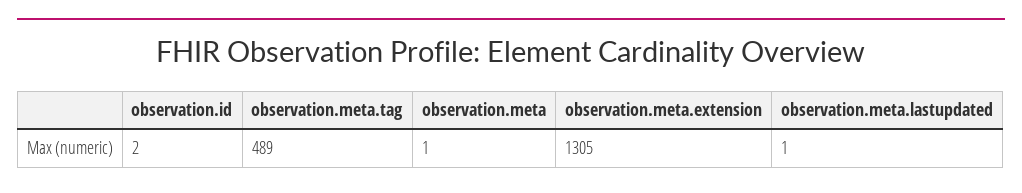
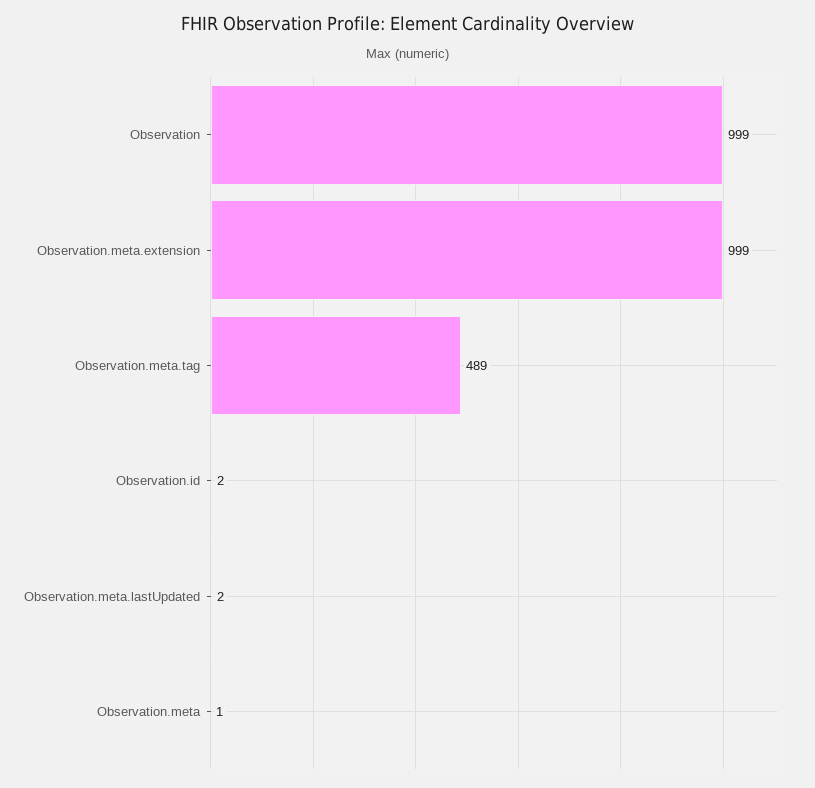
  {
    "observation.id": 2,
    "observation.meta.tag": 489,
    "observation.meta": 1,
-   "observation.meta.extension": 1305,
+   "observation.meta.extension": 999,
-   "observation.meta.lastupdated": 1
+   "observation.meta.lastupdated": 2,
+   "Observation": 999
  }

